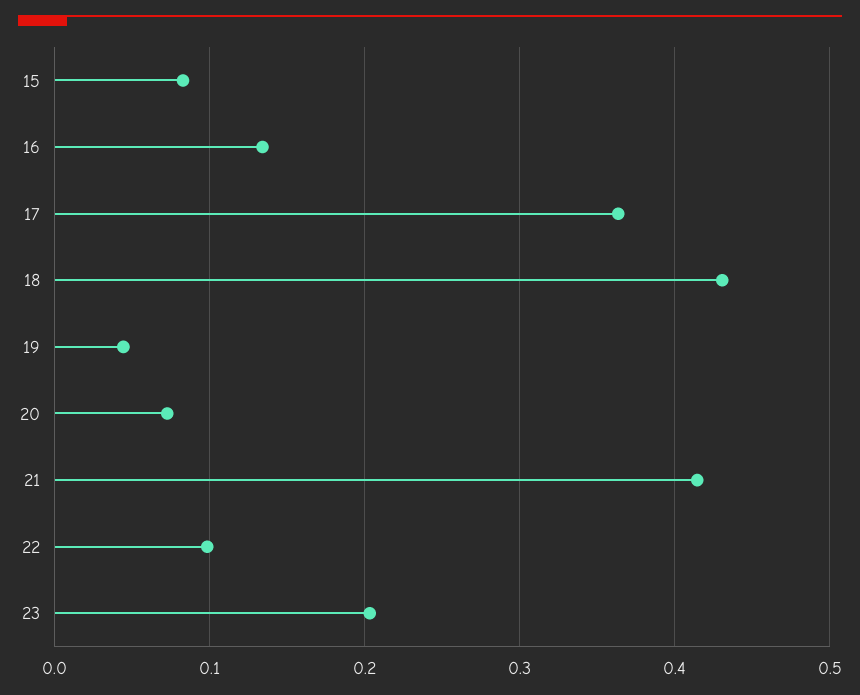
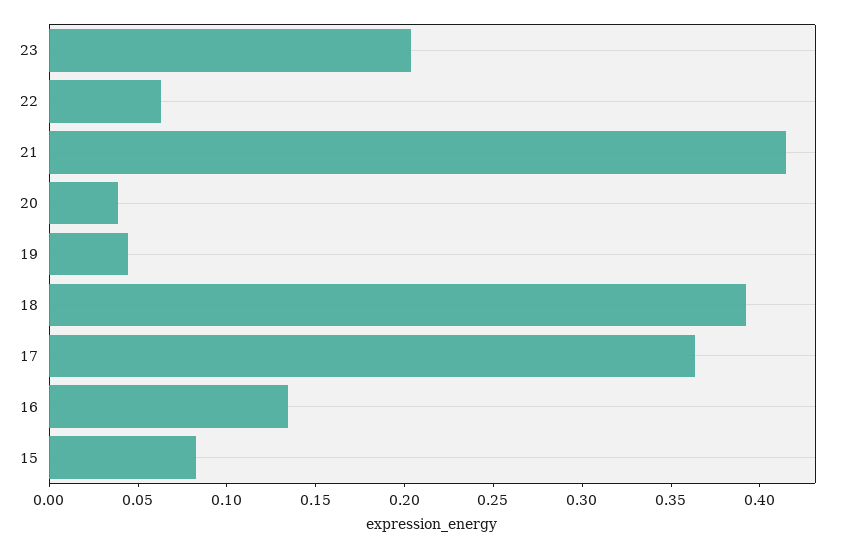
  {
    "15": 0.08,
    "16": 0.13,
    "17": 0.36,
-   "18": 0.43,
+   "18": 0.39,
    "19": 0.04,
-   "20": 0.07,
+   "20": 0.04,
    "21": 0.41,
-   "22": 0.1,
+   "22": 0.06,
    "23": 0.2
  }

